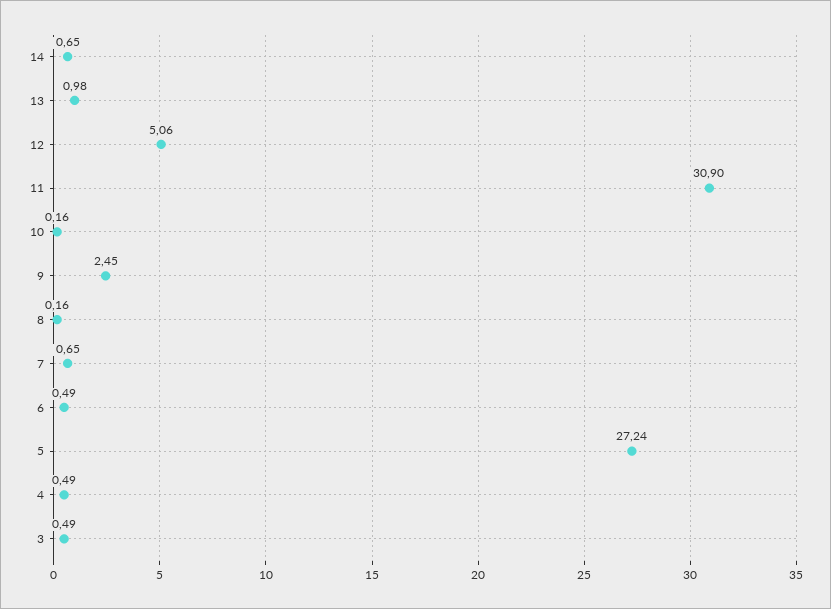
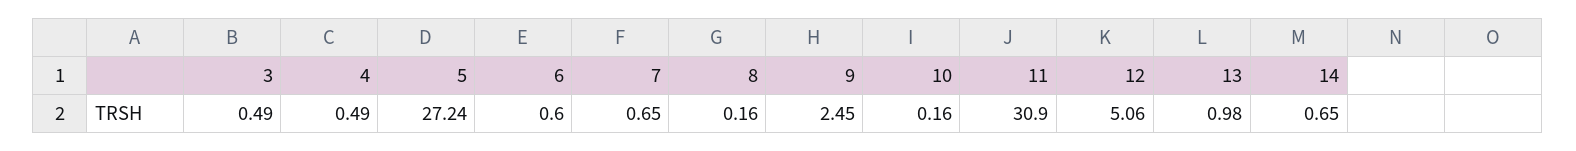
  {
    "14": 0.65,
    "13": 0.98,
    "12": 5.06,
    "11": 30.9,
    "10": 0.16,
    "9": 2.45,
    "8": 0.16,
    "7": 0.65,
-   "6": 0.49,
+   "6": 0.6,
    "5": 27.24,
    "4": 0.49,
    "3": 0.49
  }

